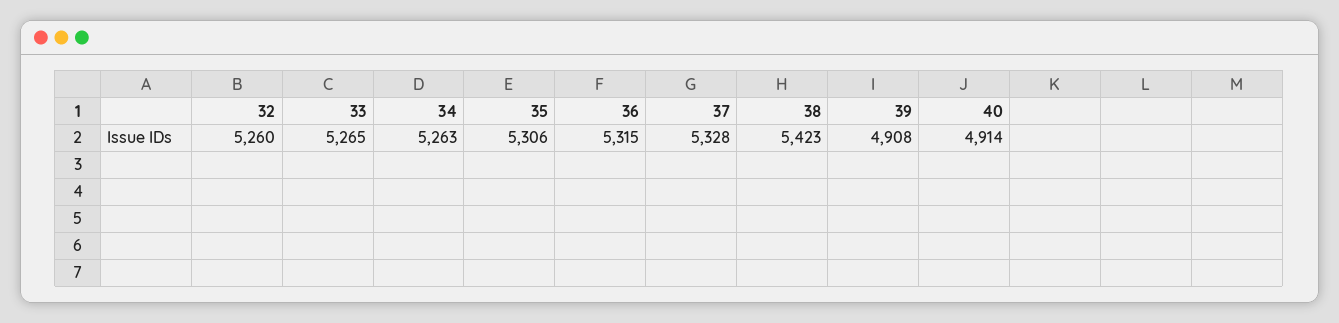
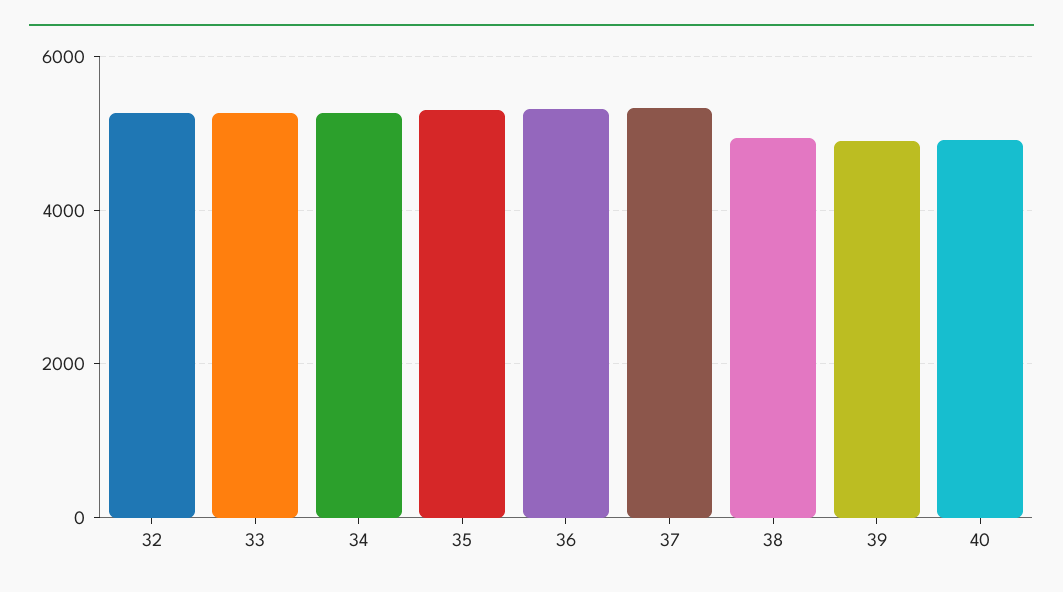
  {
    "32": 5260,
    "33": 5265,
    "34": 5263,
    "35": 5306,
    "36": 5315,
    "37": 5328,
-   "38": 5423,
+   "38": 5000,
    "39": 4908,
    "40": 4914
  }

